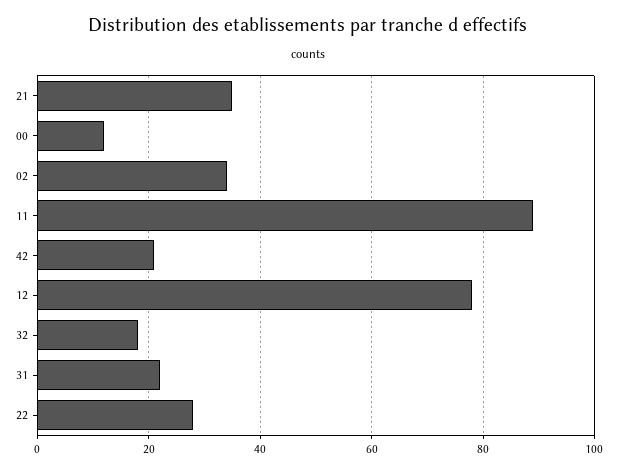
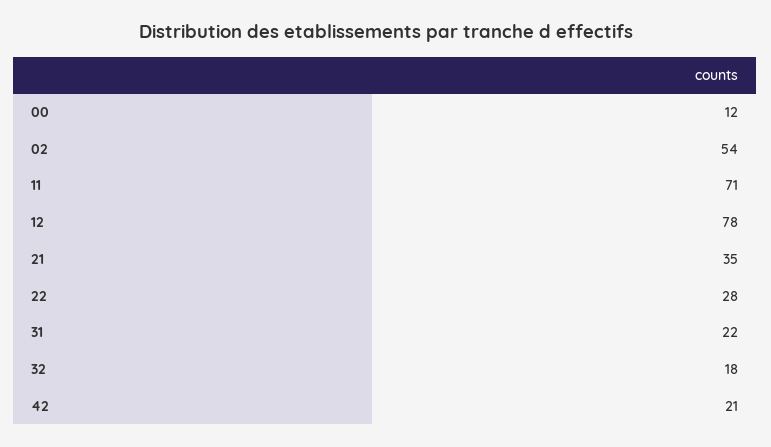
  {
    "21": 35,
    "00": 12,
-   "02": 35,
+   "02": 54,
-   "11": 90,
+   "11": 71,
    "42": 21,
    "12": 78,
    "32": 18,
    "31": 22,
    "22": 28
  }

